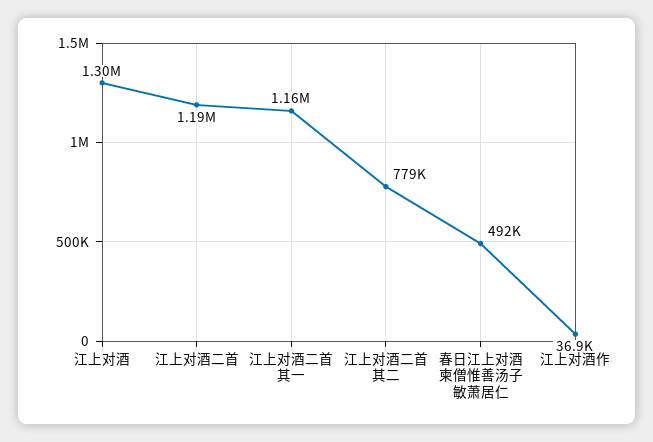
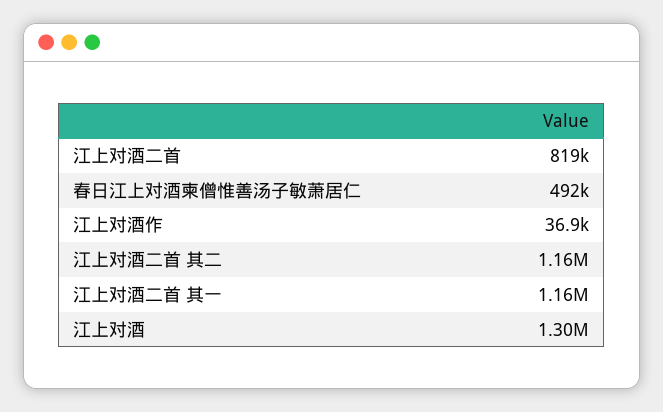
  {
    "江上对酒": 1300000,
-   "江上对酒二首": 1190000,
+   "江上对酒二首": 819000,
    "江上对酒二首 其一": 1160000,
-   "江上对酒二首 其二": 779000,
+   "江上对酒二首 其二": 1160000,
    "春日江上对酒柬僧惟善汤子敏萧居仁": 492000,
    "江上对酒作": 36900
  }

